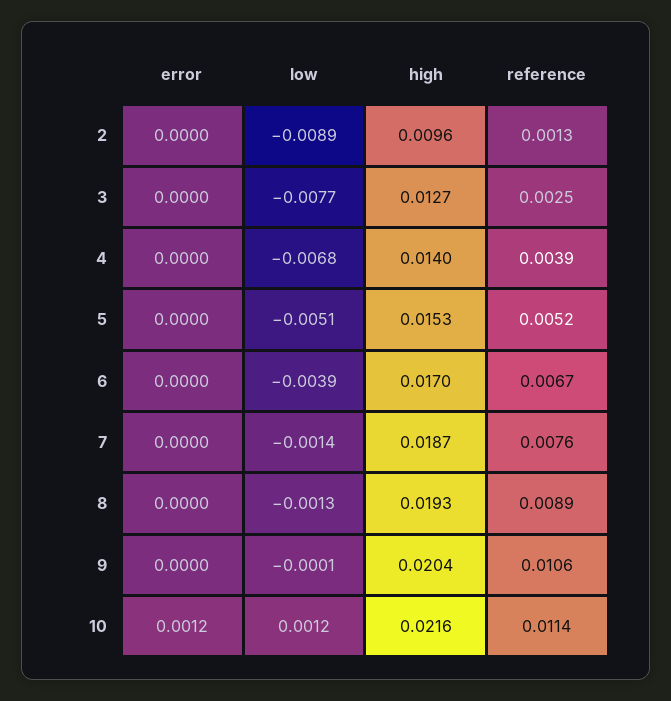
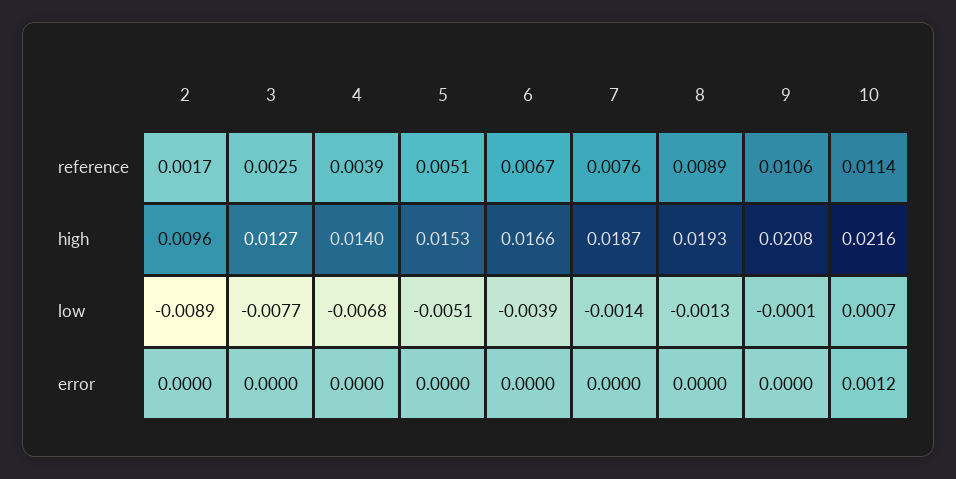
  {
    "error": {
      "2": 0,
      "3": 0,
      "4": 0,
      "5": 0,
      "6": 0,
      "7": 0,
      "8": 0,
      "9": 0,
      "10": 0.0012
    },
    "low": {
      "2": -0.0089,
      "3": -0.0077,
      "4": -0.0068,
      "5": -0.0051,
      "6": -0.0039,
      "7": -0.0014,
      "8": -0.0013,
      "9": -0.0001,
-     "10": 0.0012
+     "10": 0.0007
    },
    "high": {
      "2": 0.0096,
      "3": 0.0127,
      "4": 0.014,
      "5": 0.0153,
-     "6": 0.017,
+     "6": 0.0166,
      "7": 0.0187,
      "8": 0.0193,
-     "9": 0.0204,
+     "9": 0.0208,
      "10": 0.0216
    },
    "reference": {
-     "2": 0.0013,
+     "2": 0.0017,
      "3": 0.0025,
      "4": 0.0039,
-     "5": 0.0052,
+     "5": 0.0051,
      "6": 0.0067,
      "7": 0.0076,
      "8": 0.0089,
      "9": 0.0106,
      "10": 0.0114
    }
  }

